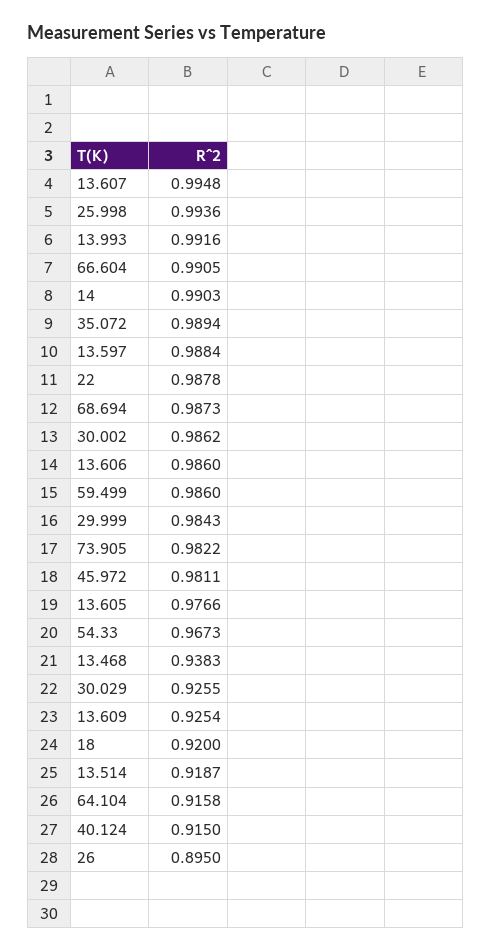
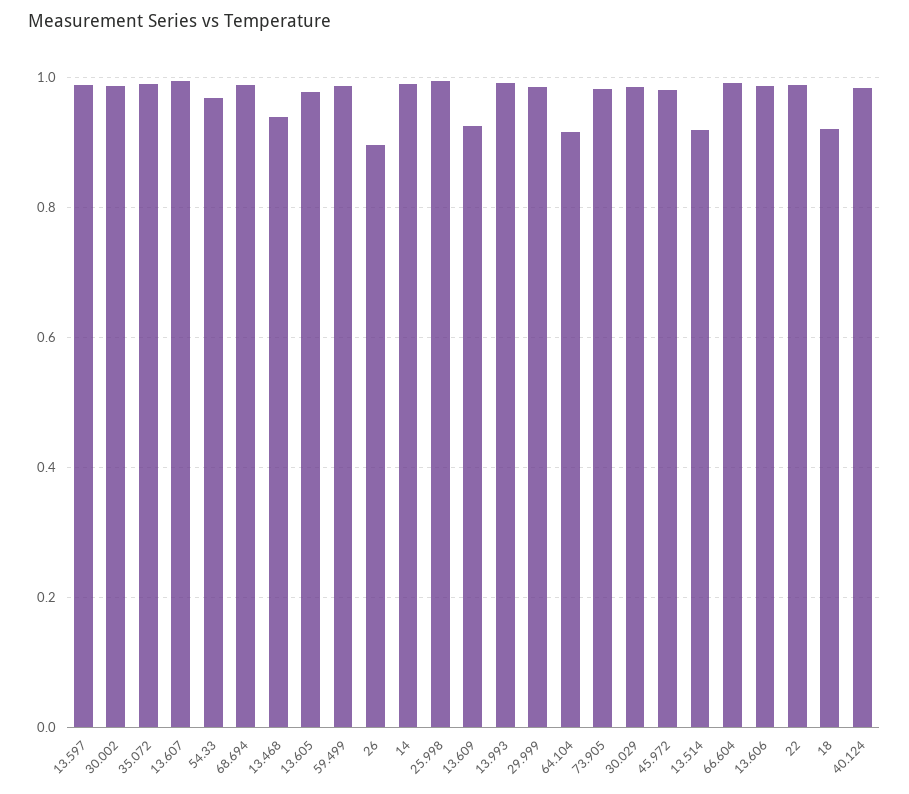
  {
    "13.607": 0.9948,
    "25.998": 0.9936,
    "13.993": 0.9916,
    "66.604": 0.9905,
    "14": 0.9903,
    "35.072": 0.9894,
    "13.597": 0.9884,
    "22": 0.9878,
    "68.694": 0.9873,
    "30.002": 0.9862,
    "13.606": 0.986,
    "59.499": 0.986,
    "29.999": 0.9843,
    "73.905": 0.9822,
    "45.972": 0.9811,
    "13.605": 0.9766,
    "54.33": 0.9673,
    "13.468": 0.9383,
-   "30.029": 0.9255,
+   "30.029": 0.98,
    "13.609": 0.9254,
    "18": 0.92,
    "13.514": 0.9187,
    "64.104": 0.9158,
-   "40.124": 0.915,
+   "40.124": 0.98,
    "26": 0.895
  }

